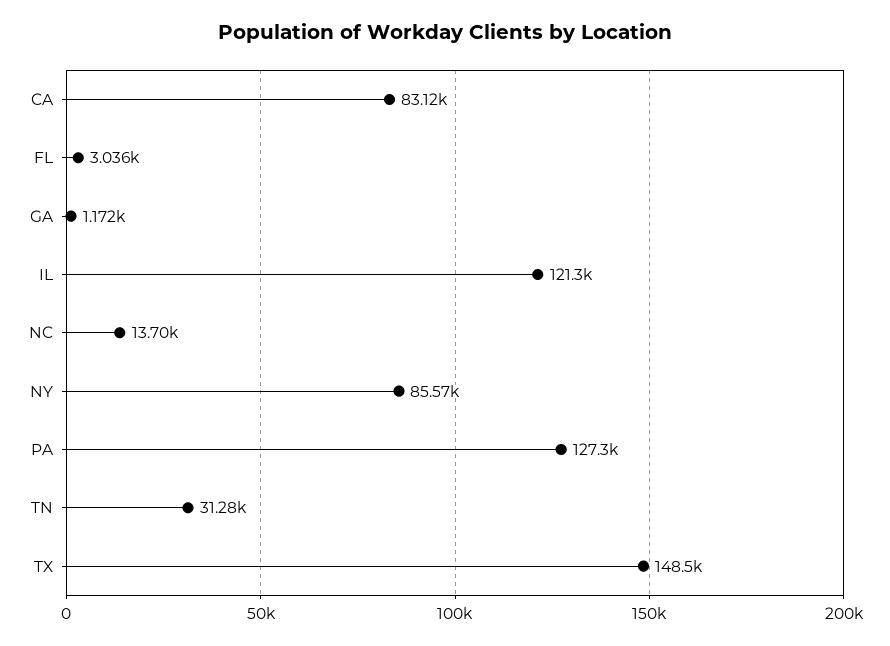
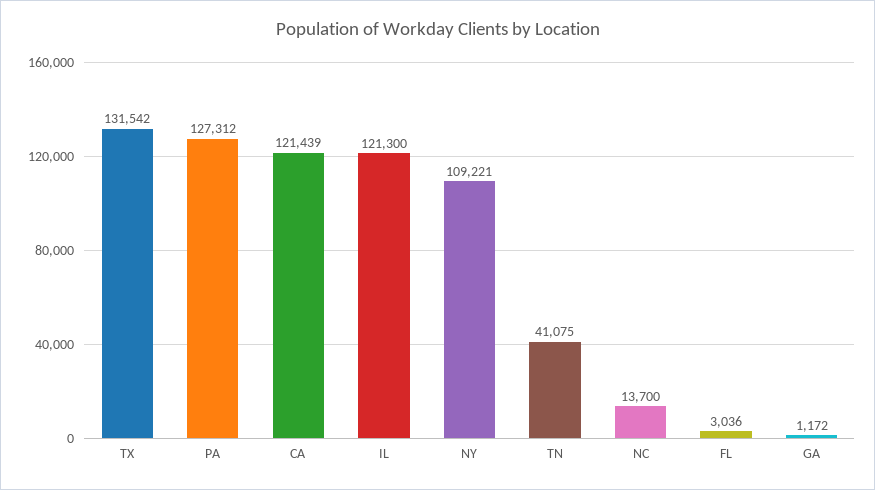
  {
-   "CA": 83120,
+   "CA": 121439,
    "FL": 3036,
    "GA": 1172,
    "IL": 121300,
    "NC": 13700,
-   "NY": 85570,
+   "NY": 109221,
    "PA": 127312,
-   "TN": 31280,
+   "TN": 41075,
-   "TX": 148500
+   "TX": 131542
  }

